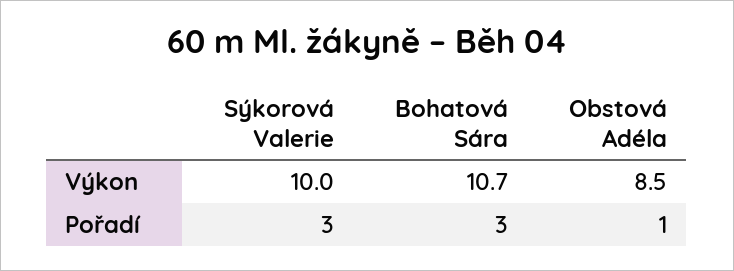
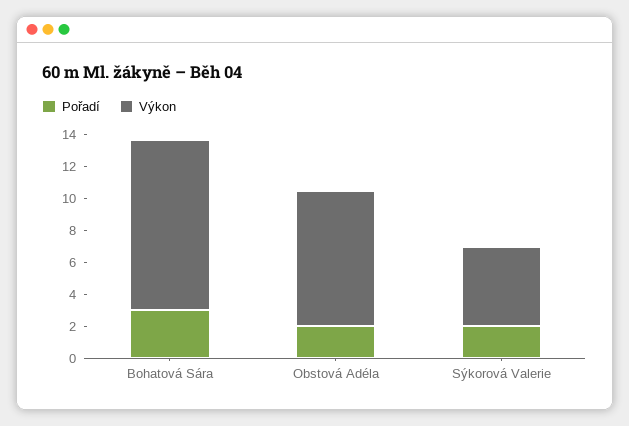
  {
    "Výkon": {
-     "Sýkorová Valerie": 10,
+     "Sýkorová Valerie": 5,
      "Bohatová Sára": 10.7,
      "Obstová Adéla": 8.5
    },
    "Pořadí": {
-     "Sýkorová Valerie": 3,
+     "Sýkorová Valerie": 2,
      "Bohatová Sára": 3,
-     "Obstová Adéla": 1
+     "Obstová Adéla": 2
    }
  }

